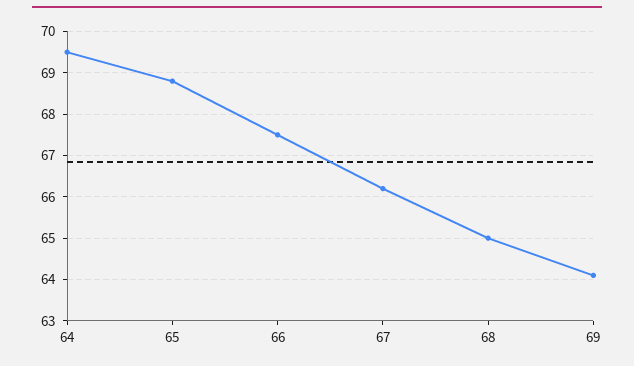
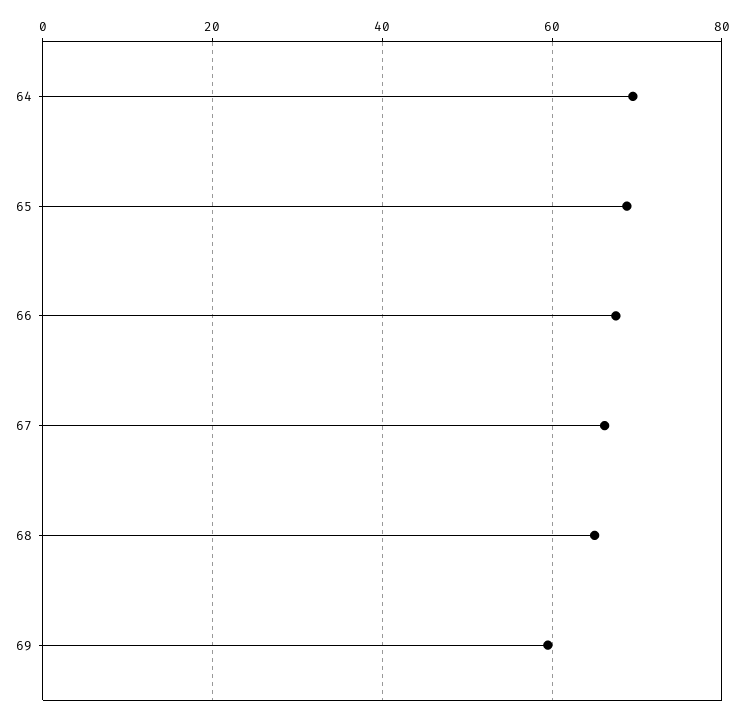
  {
    "64": 69.5,
    "65": 69,
    "66": 67.5,
    "67": 66,
    "68": 65,
-   "69": 64
+   "69": 60
  }

